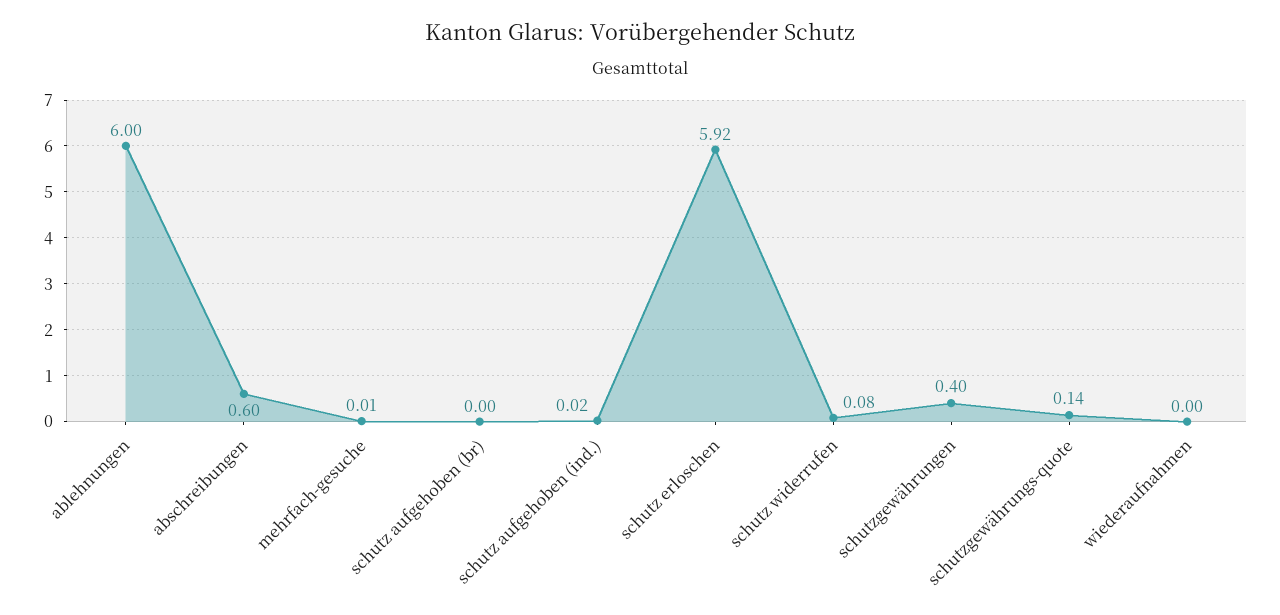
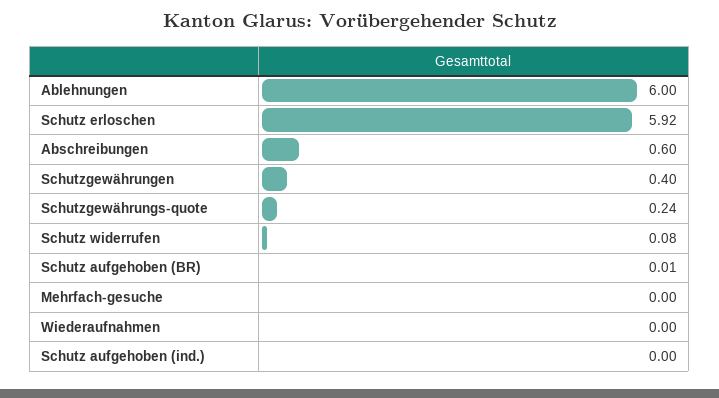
  {
    "ablehnungen": 6,
    "abschreibungen": 0.6,
-   "mehrfach-gesuche": 0.01,
+   "mehrfach-gesuche": 0,
-   "schutz aufgehoben (br)": 0,
+   "schutz aufgehoben (br)": 0.01,
-   "schutz aufgehoben (ind.)": 0.02,
+   "schutz aufgehoben (ind.)": 0,
    "schutz erloschen": 5.92,
    "schutz widerrufen": 0.08,
    "schutzgewährungen": 0.4,
-   "schutzgewährungs-quote": 0.14,
+   "schutzgewährungs-quote": 0.24,
    "wiederaufnahmen": 0
  }

